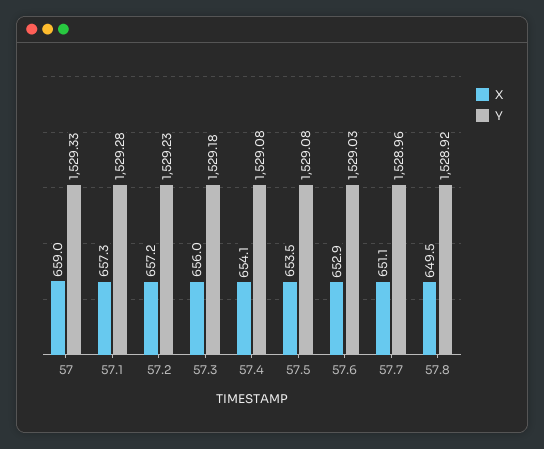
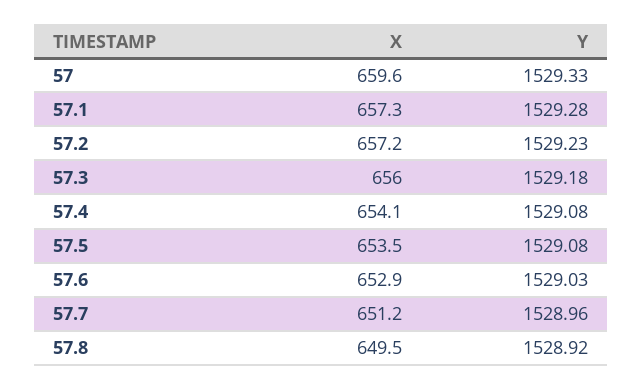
  {
    "X": {
-     "57": 659,
+     "57": 659.6,
      "57.1": 657.3,
      "57.2": 657.2,
      "57.3": 656,
      "57.4": 654.1,
      "57.5": 653.5,
      "57.6": 652.9,
-     "57.7": 651.1,
+     "57.7": 651.2,
      "57.8": 649.5
    },
    "Y": {
      "57": 1529.33,
      "57.1": 1529.28,
      "57.2": 1529.23,
      "57.3": 1529.18,
      "57.4": 1529.08,
      "57.5": 1529.08,
      "57.6": 1529.03,
      "57.7": 1528.96,
      "57.8": 1528.92
    }
  }

